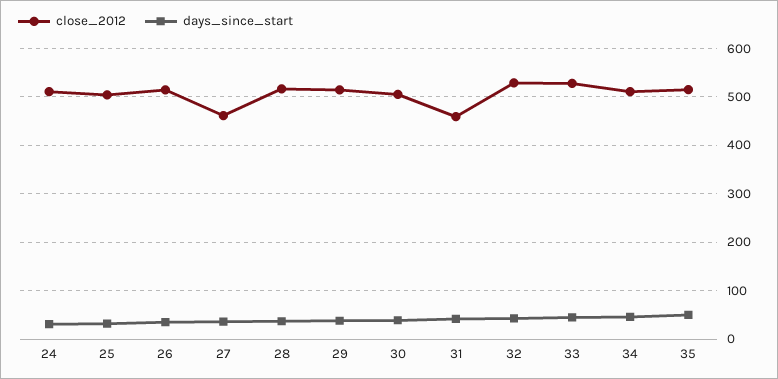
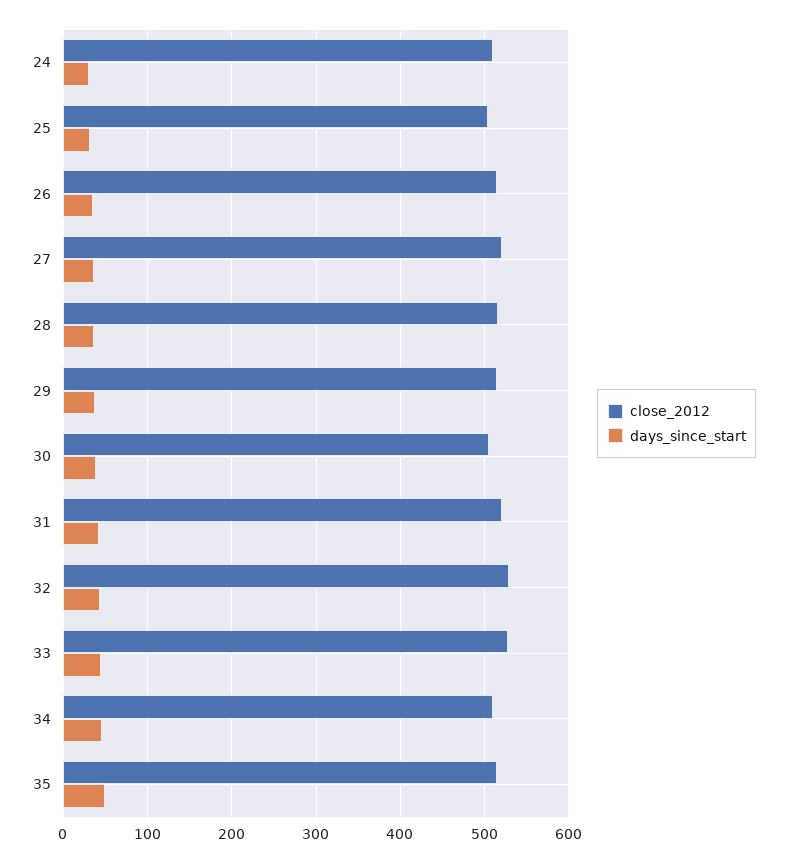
  {
    "close_2012": {
      "24": 510,
      "25": 500,
      "26": 510,
-     "27": 460,
+     "27": 520,
      "28": 520,
      "29": 510,
      "30": 500,
-     "31": 460,
+     "31": 520,
      "32": 530,
      "33": 530,
      "34": 510,
      "35": 510
    },
    "days_since_start": {
      "24": 30,
      "25": 30,
      "26": 40,
      "27": 40,
      "28": 40,
      "29": 40,
      "30": 40,
      "31": 40,
      "32": 40,
      "33": 50,
      "34": 50,
      "35": 50
    }
  }

